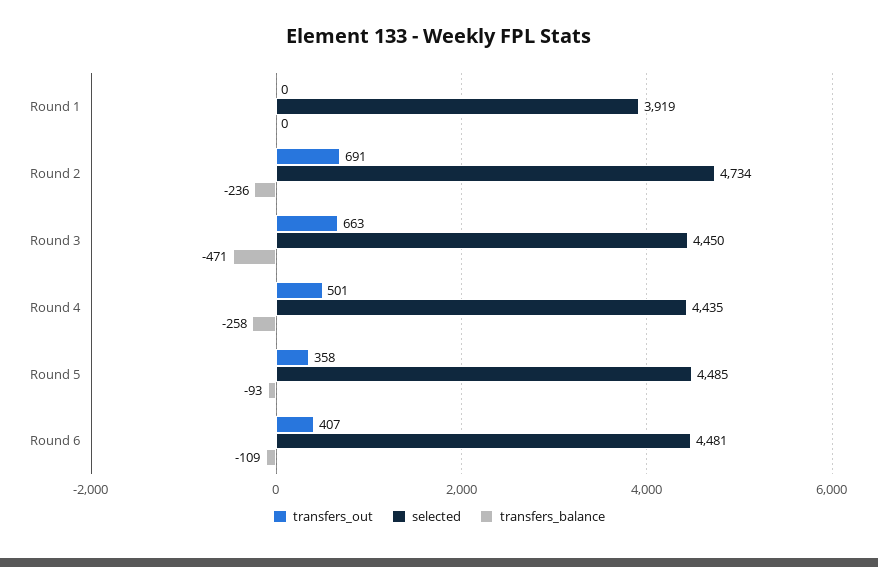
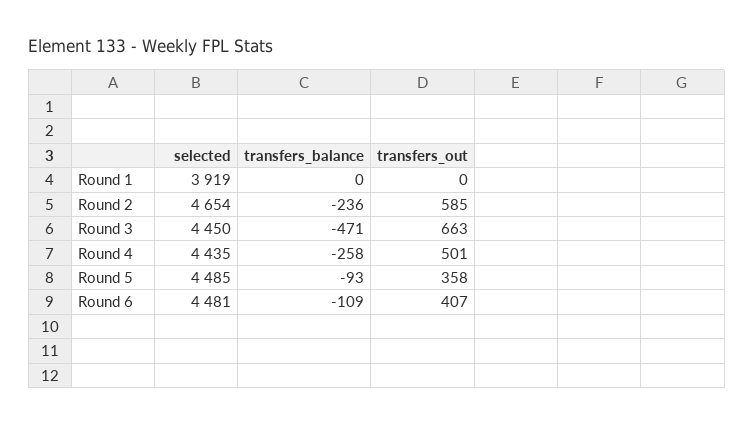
  {
    "transfers_out": {
      "Round 1": 0,
-     "Round 2": 691,
+     "Round 2": 585,
      "Round 3": 663,
      "Round 4": 501,
      "Round 5": 358,
      "Round 6": 407
    },
    "selected": {
      "Round 1": 3919,
-     "Round 2": 4734,
+     "Round 2": 4654,
      "Round 3": 4450,
      "Round 4": 4435,
      "Round 5": 4485,
      "Round 6": 4481
    },
    "transfers_balance": {
      "Round 1": 0,
      "Round 2": -236,
      "Round 3": -471,
      "Round 4": -258,
      "Round 5": -93,
      "Round 6": -109
    }
  }

